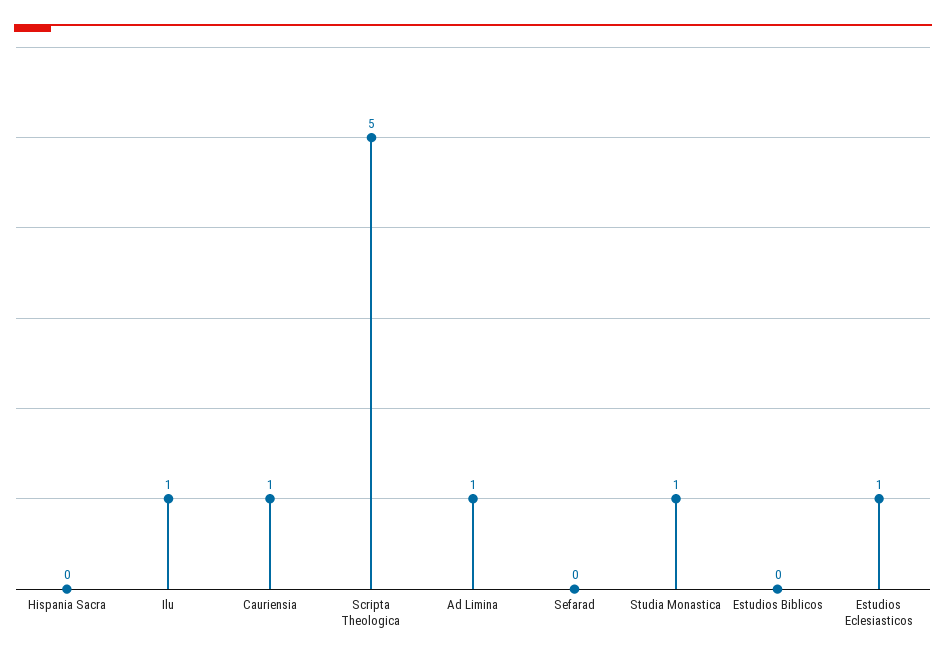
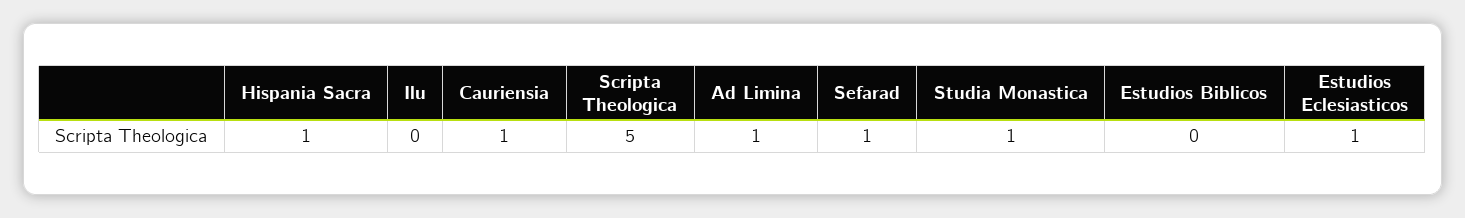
  {
-   "Hispania Sacra": 0,
+   "Hispania Sacra": 1,
-   "Ilu": 1,
+   "Ilu": 0,
    "Cauriensia": 1,
    "Scripta Theologica": 5,
    "Ad Limina": 1,
-   "Sefarad": 0,
+   "Sefarad": 1,
    "Studia Monastica": 1,
    "Estudios Biblicos": 0,
    "Estudios Eclesiasticos": 1
  }

